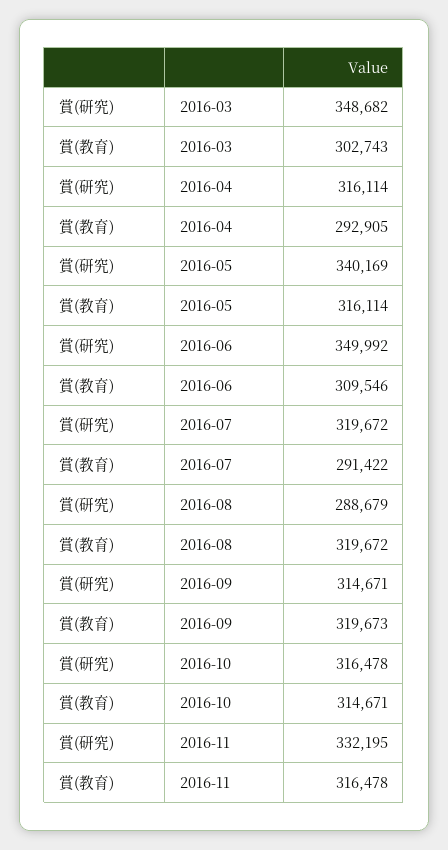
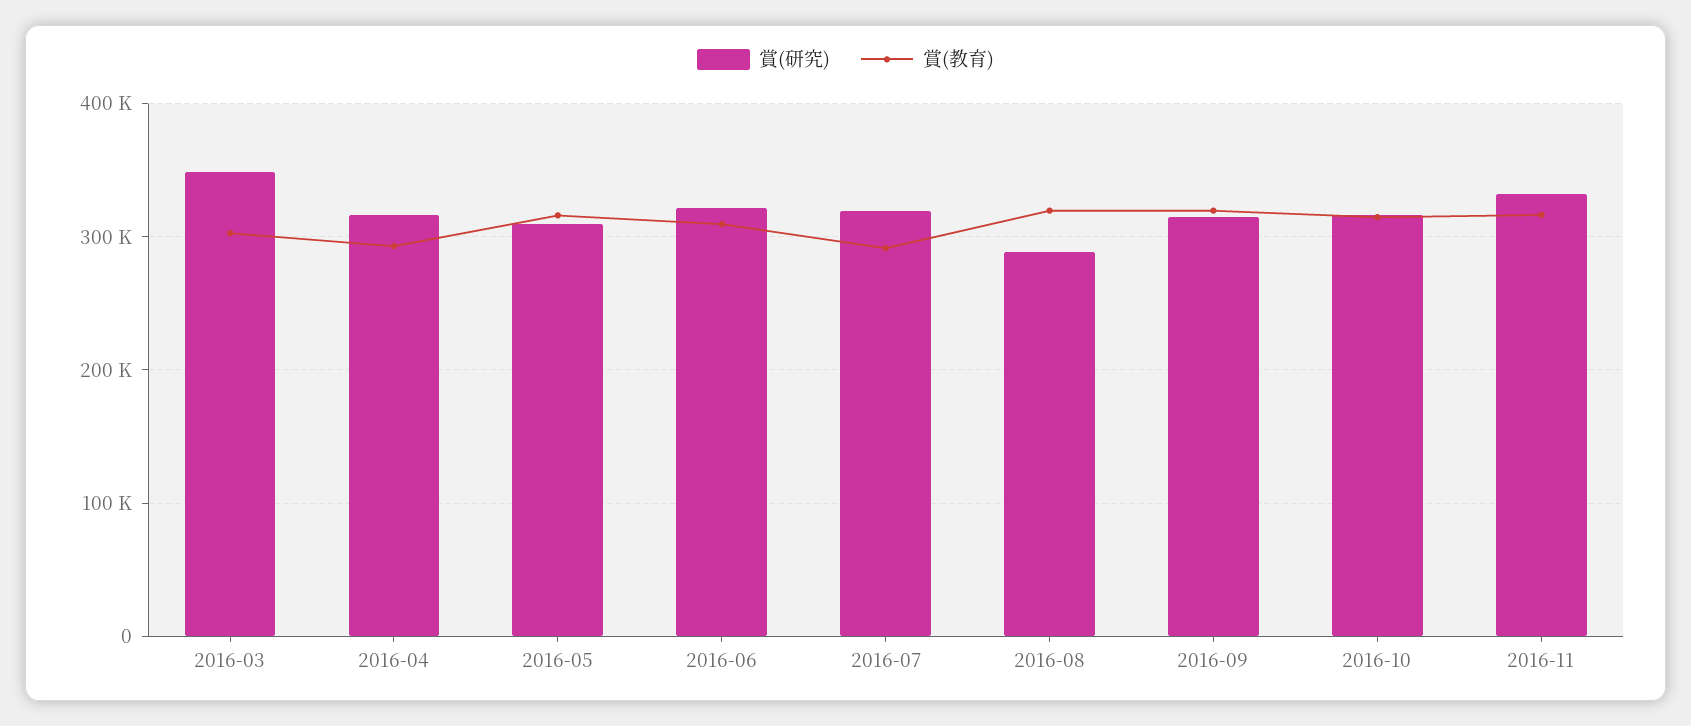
  {
    "賞(研究)": {
      "2016-03": 348682,
      "2016-04": 316114,
-     "2016-05": 340169,
+     "2016-05": 310000,
-     "2016-06": 349992,
+     "2016-06": 320000,
      "2016-07": 319672,
      "2016-08": 288679,
      "2016-09": 314671,
      "2016-10": 316478,
      "2016-11": 332195
    },
    "賞(教育)": {
      "2016-03": 302743,
      "2016-04": 292905,
      "2016-05": 316114,
      "2016-06": 309546,
      "2016-07": 291422,
      "2016-08": 319672,
      "2016-09": 319673,
      "2016-10": 314671,
      "2016-11": 316478
    }
  }

